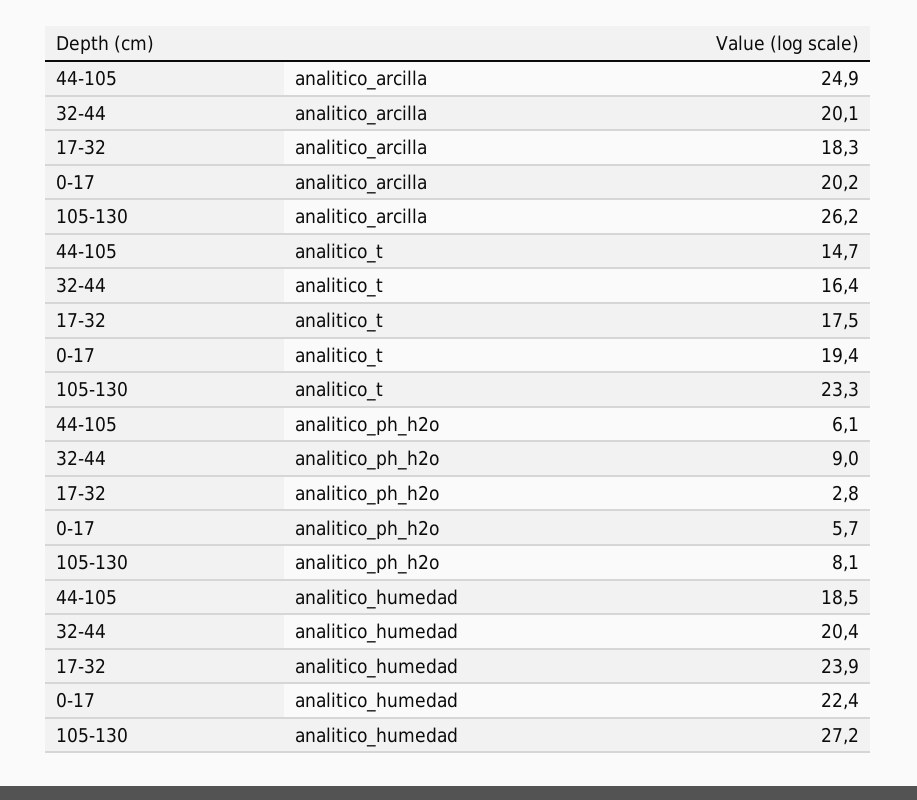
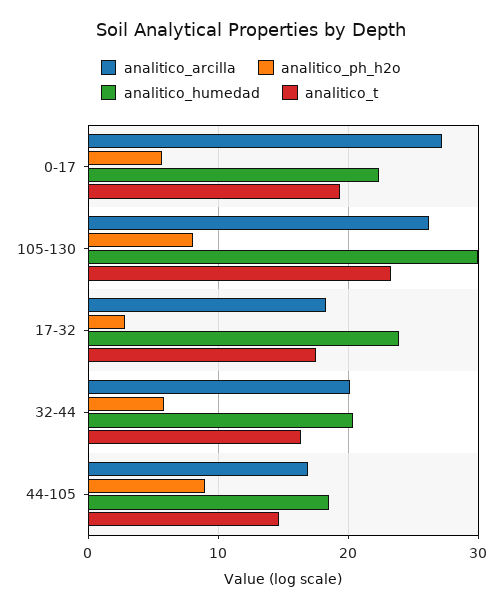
  {
    "analitico_arcilla": {
-     "44-105": 24.9,
+     "44-105": 17,
      "32-44": 20.1,
      "17-32": 18.3,
-     "0-17": 20.2,
+     "0-17": 27,
      "105-130": 26.2
    },
    "analitico_t": {
      "44-105": 14.7,
      "32-44": 16.4,
      "17-32": 17.5,
      "0-17": 19.4,
      "105-130": 23.3
    },
    "analitico_ph_h2o": {
-     "44-105": 6.1,
+     "44-105": 9,
-     "32-44": 9,
+     "32-44": 6,
      "17-32": 2.8,
      "0-17": 5.7,
      "105-130": 8.1
    },
    "analitico_humedad": {
      "44-105": 18.5,
      "32-44": 20.4,
      "17-32": 23.9,
      "0-17": 22.4,
-     "105-130": 27.2
+     "105-130": 30
    }
  }

